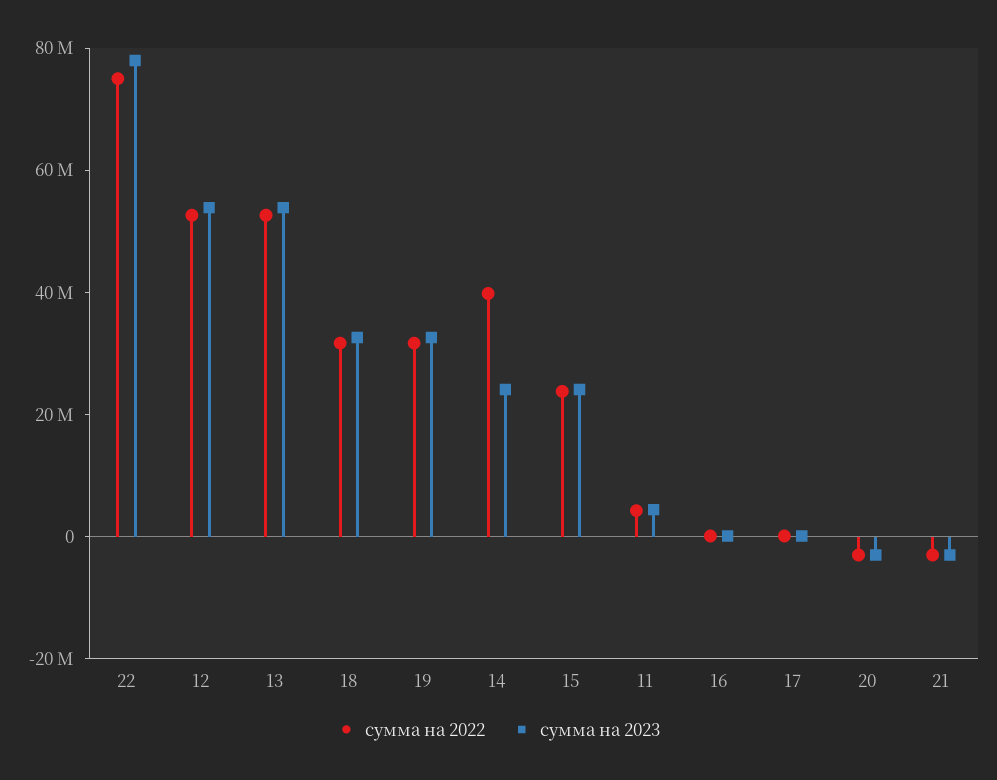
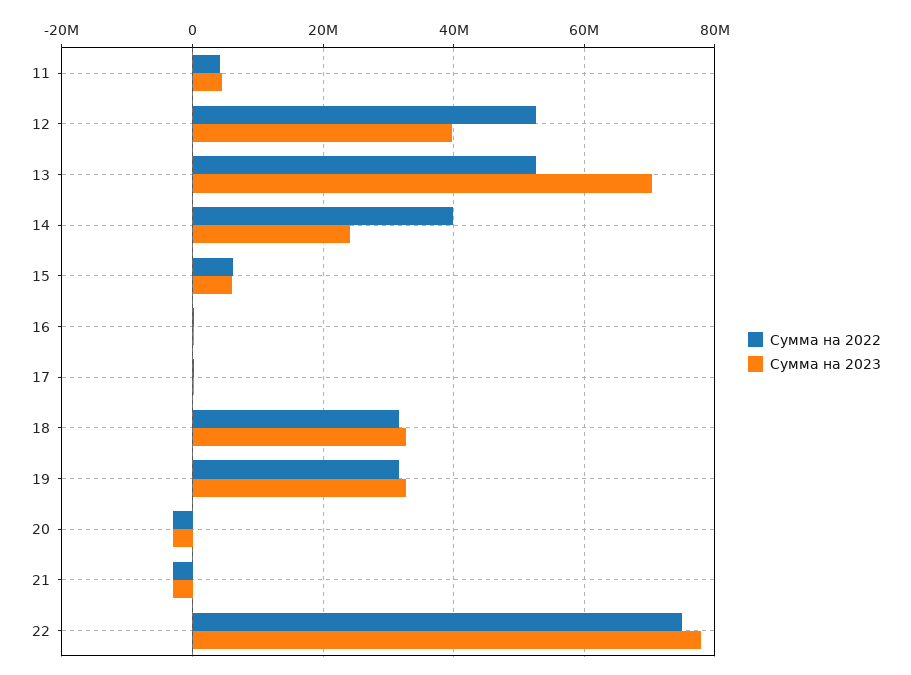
  {
    "сумма на 2022": {
      "22": 74000000,
      "12": 52000000,
      "13": 52000000,
      "18": 32000000,
      "19": 32000000,
      "14": 40000000,
-     "15": 25000000,
+     "15": 6000000,
      "11": 4000000,
      "16": 0,
      "17": 0,
      "20": -2000000,
      "21": -2000000
    },
    "сумма на 2023": {
      "22": 78000000,
-     "12": 55000000,
+     "12": 40000000,
-     "13": 55000000,
+     "13": 70000000,
      "18": 32000000,
      "19": 32000000,
      "14": 24000000,
-     "15": 25000000,
+     "15": 6000000,
      "11": 4000000,
      "16": 0,
      "17": 0,
      "20": -2000000,
      "21": -2000000
    }
  }

